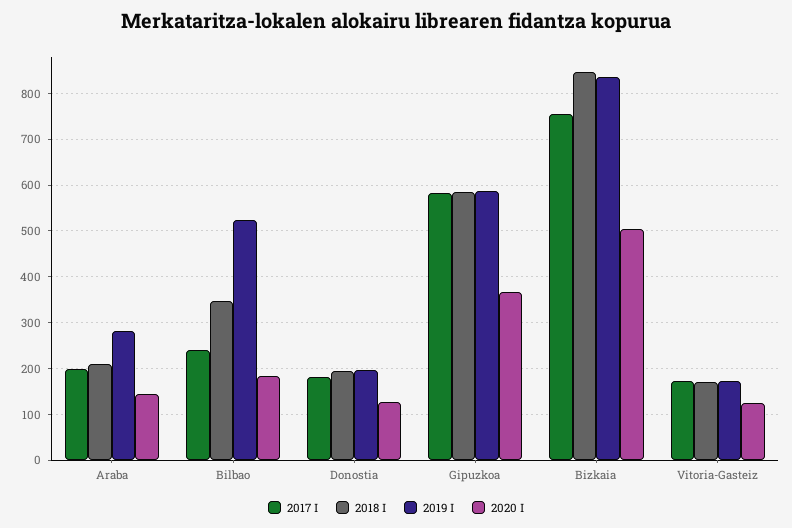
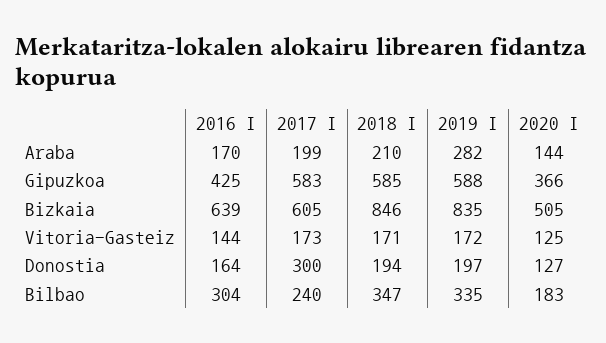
  {
    "2017 I": {
      "Araba": 199,
      "Bilbao": 240,
-     "Donostia": 180,
+     "Donostia": 300,
      "Gipuzkoa": 583,
-     "Bizkaia": 760,
+     "Bizkaia": 605,
      "Vitoria-Gasteiz": 173
    },
    "2018 I": {
      "Araba": 210,
      "Bilbao": 347,
      "Donostia": 194,
      "Gipuzkoa": 585,
      "Bizkaia": 846,
      "Vitoria-Gasteiz": 171
    },
    "2019 I": {
      "Araba": 282,
-     "Bilbao": 520,
+     "Bilbao": 335,
      "Donostia": 197,
      "Gipuzkoa": 588,
      "Bizkaia": 835,
      "Vitoria-Gasteiz": 172
    },
    "2020 I": {
      "Araba": 144,
      "Bilbao": 183,
      "Donostia": 127,
      "Gipuzkoa": 366,
      "Bizkaia": 505,
      "Vitoria-Gasteiz": 125
-   }
+   },
+   "2016 I": {
+     "Araba": 170,
+     "Gipuzkoa": 425,
+     "Bizkaia": 639,
+     "Vitoria-Gasteiz": 144,
+     "Donostia": 164,
+     "Bilbao": 304
+   }
  }

